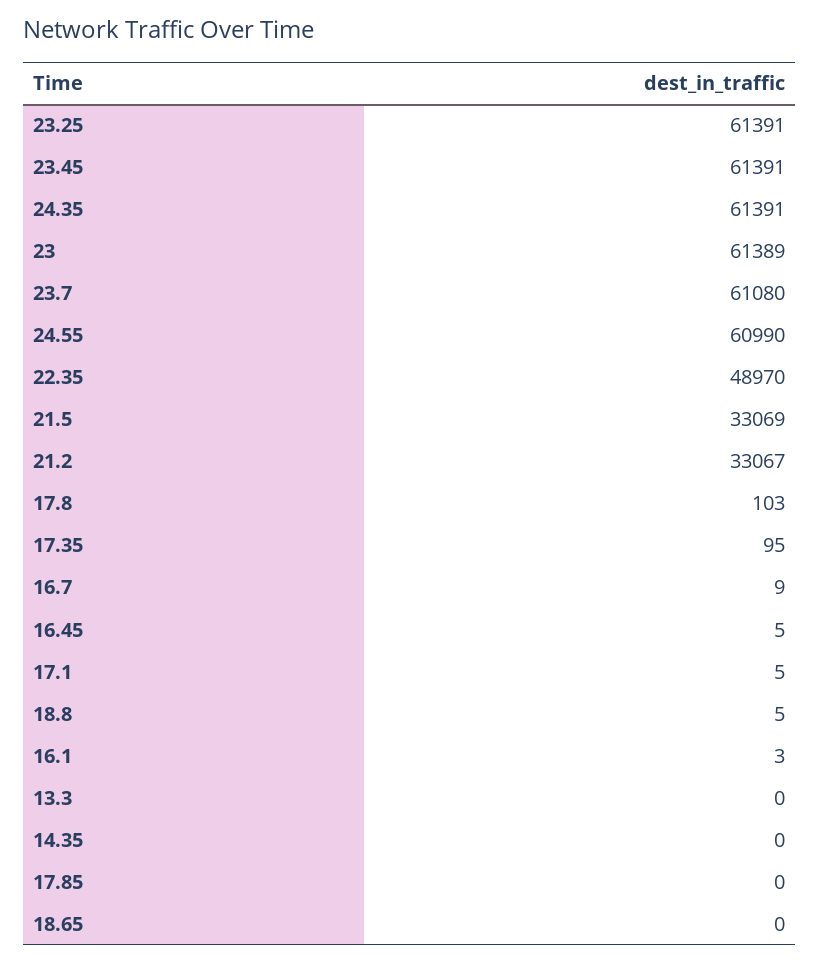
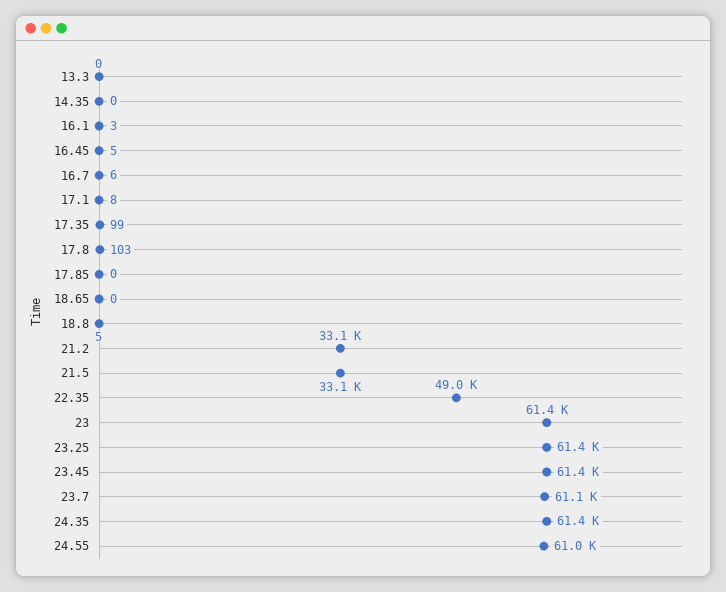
  {
    "23.25": 61391,
    "23.45": 61391,
    "24.35": 61391,
    "23": 61389,
    "23.7": 61080,
    "24.55": 60990,
    "22.35": 48970,
    "21.5": 33069,
    "21.2": 33067,
    "17.8": 103,
-   "17.35": 95,
+   "17.35": 99,
-   "16.7": 9,
+   "16.7": 6,
    "16.45": 5,
-   "17.1": 5,
+   "17.1": 8,
    "18.8": 5,
    "16.1": 3,
    "13.3": 0,
    "14.35": 0,
    "17.85": 0,
    "18.65": 0
  }

